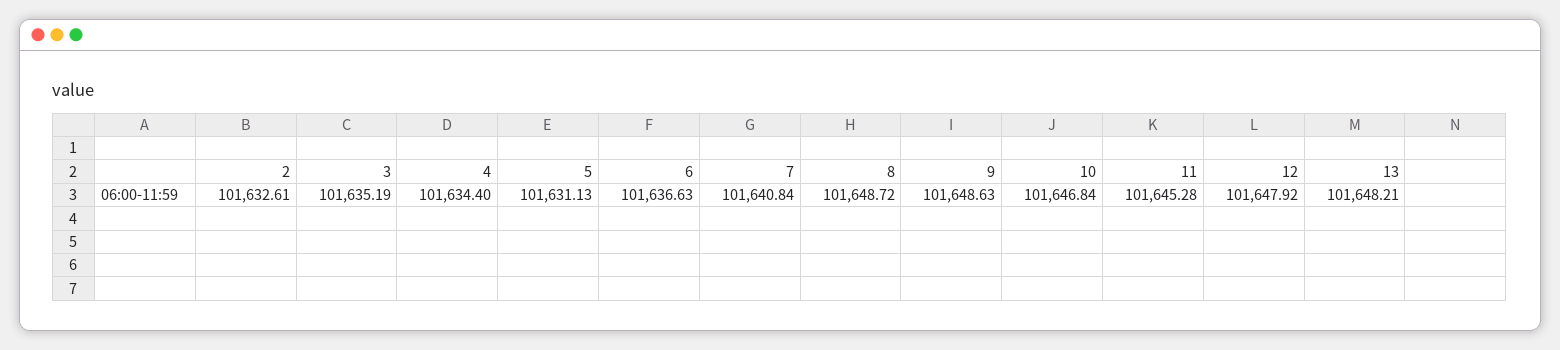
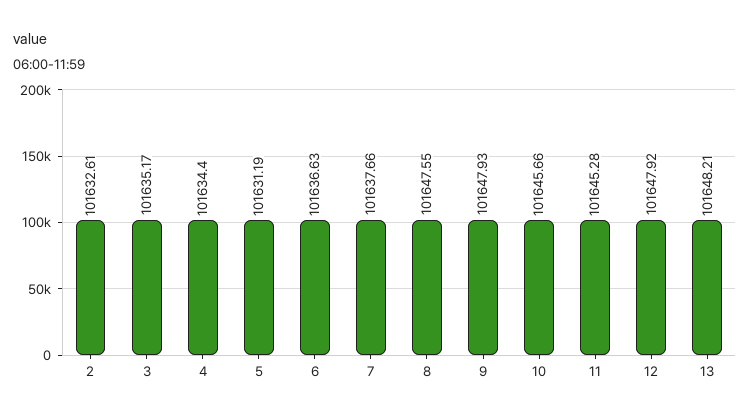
  {
    "2": 101632.61,
-   "3": 101635.19,
+   "3": 101635.17,
    "4": 101634.4,
-   "5": 101631.13,
+   "5": 101631.19,
    "6": 101636.63,
-   "7": 101640.84,
+   "7": 101637.66,
-   "8": 101648.72,
+   "8": 101647.55,
-   "9": 101648.63,
+   "9": 101647.93,
-   "10": 101646.84,
+   "10": 101645.66,
    "11": 101645.28,
    "12": 101647.92,
    "13": 101648.21
  }

